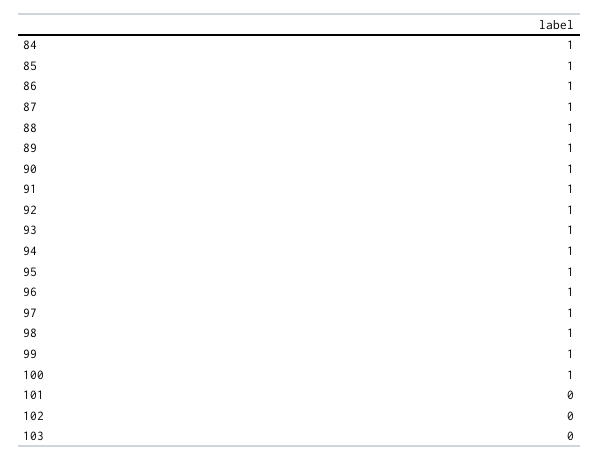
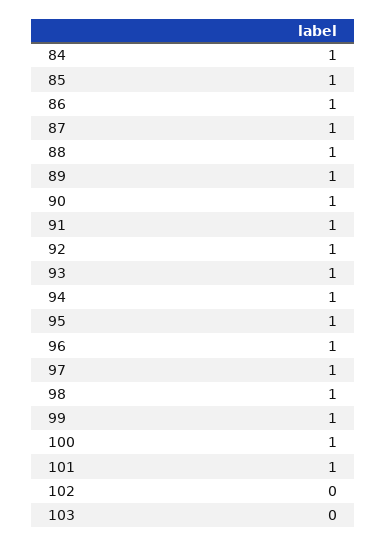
  {
    "84": 1,
    "85": 1,
    "86": 1,
    "87": 1,
    "88": 1,
    "89": 1,
    "90": 1,
    "91": 1,
    "92": 1,
    "93": 1,
    "94": 1,
    "95": 1,
    "96": 1,
    "97": 1,
    "98": 1,
    "99": 1,
    "100": 1,
-   "101": 0,
+   "101": 1,
    "102": 0,
    "103": 0
  }

